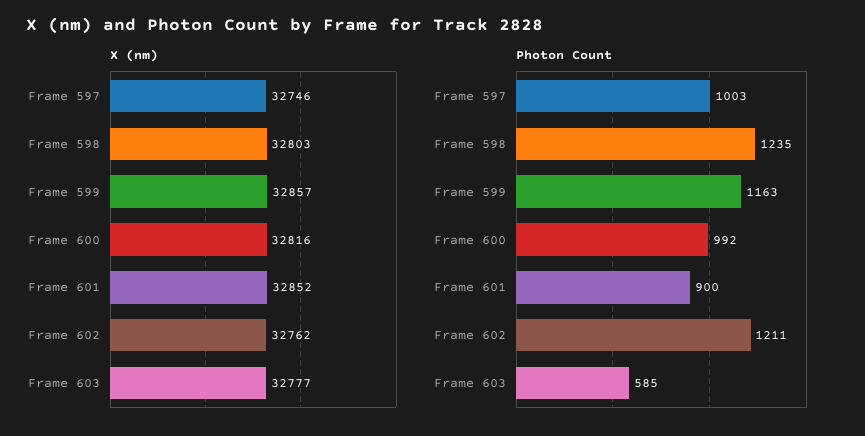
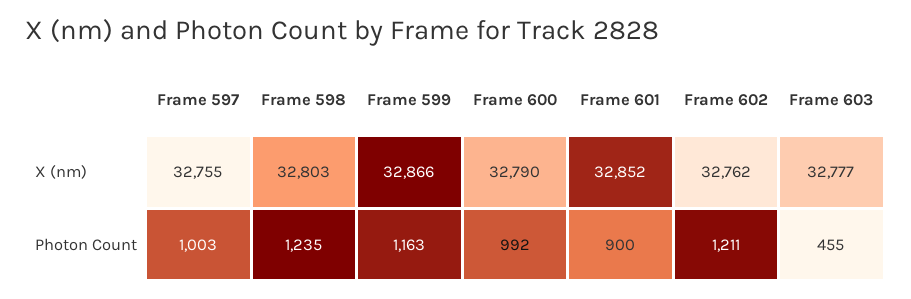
  {
    "X (nm)": {
-     "Frame 597": 32746,
+     "Frame 597": 32755,
      "Frame 598": 32803,
-     "Frame 599": 32857,
+     "Frame 599": 32866,
-     "Frame 600": 32816,
+     "Frame 600": 32790,
      "Frame 601": 32852,
      "Frame 602": 32762,
      "Frame 603": 32777
    },
    "Photon Count": {
      "Frame 597": 1003,
      "Frame 598": 1235,
      "Frame 599": 1163,
      "Frame 600": 992,
      "Frame 601": 900,
      "Frame 602": 1211,
-     "Frame 603": 585
+     "Frame 603": 455
    }
  }

